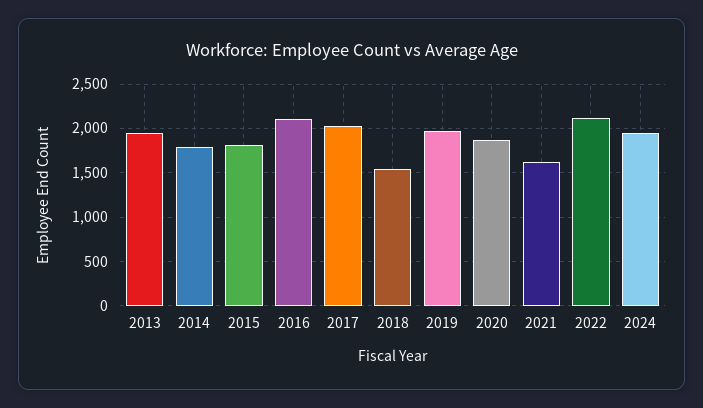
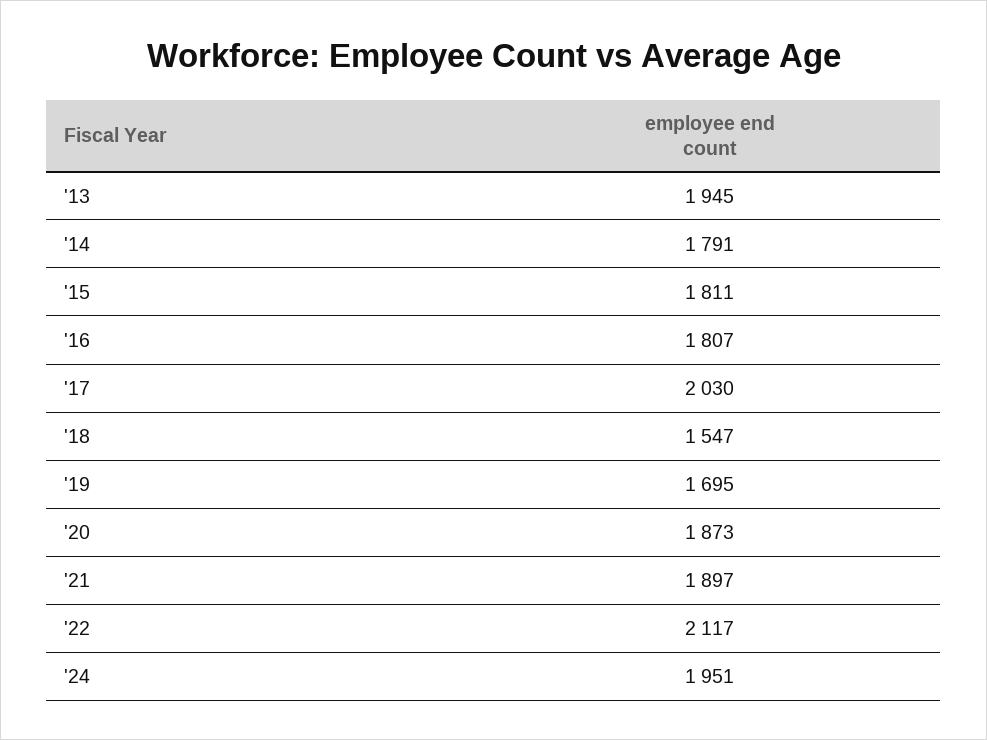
  {
    "2013": 1945,
    "2014": 1791,
    "2015": 1811,
-   "2016": 2100,
+   "2016": 1807,
    "2017": 2030,
    "2018": 1547,
-   "2019": 2000,
+   "2019": 1695,
    "2020": 1873,
-   "2021": 1600,
+   "2021": 1897,
    "2022": 2117,
    "2024": 1951
  }

